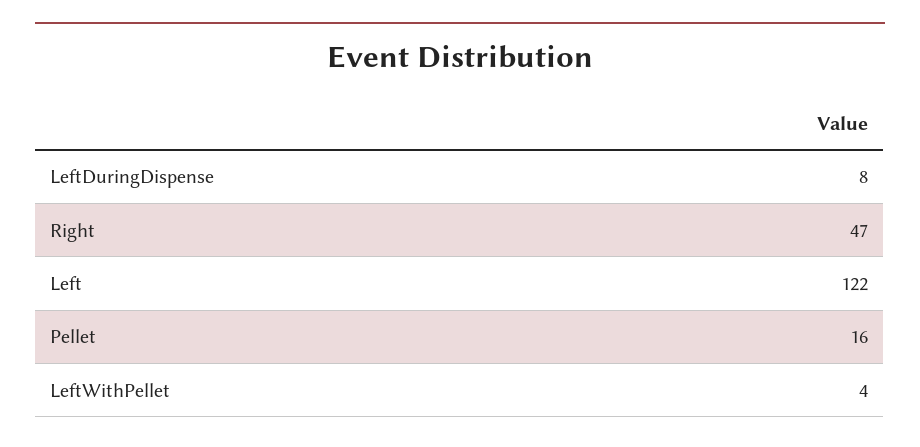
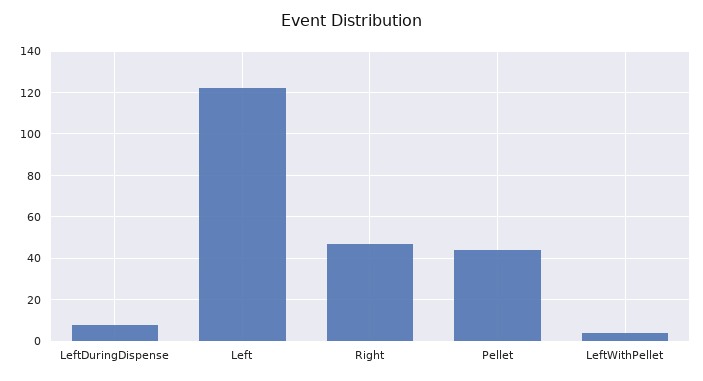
  {
    "LeftDuringDispense": 8,
    "Right": 47,
    "Left": 122,
-   "Pellet": 16,
+   "Pellet": 45,
    "LeftWithPellet": 4
  }

